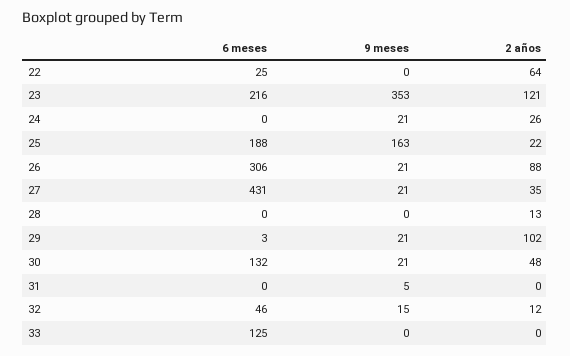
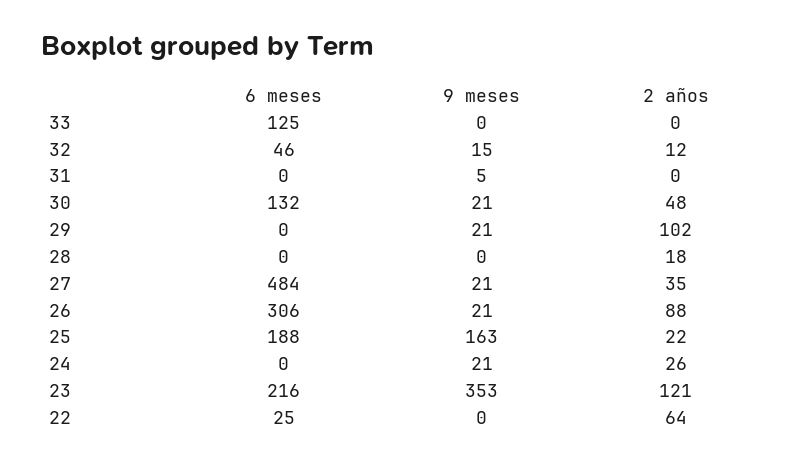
  {
    "6 meses": {
      "22": 25,
      "23": 216,
      "24": 0,
      "25": 188,
      "26": 306,
-     "27": 431,
+     "27": 484,
      "28": 0,
-     "29": 3,
+     "29": 0,
      "30": 132,
      "31": 0,
      "32": 46,
      "33": 125
    },
    "9 meses": {
      "22": 0,
      "23": 353,
      "24": 21,
      "25": 163,
      "26": 21,
      "27": 21,
      "28": 0,
      "29": 21,
      "30": 21,
      "31": 5,
      "32": 15,
      "33": 0
    },
    "2 años": {
      "22": 64,
      "23": 121,
      "24": 26,
      "25": 22,
      "26": 88,
      "27": 35,
-     "28": 13,
+     "28": 18,
      "29": 102,
      "30": 48,
      "31": 0,
      "32": 12,
      "33": 0
    }
  }

